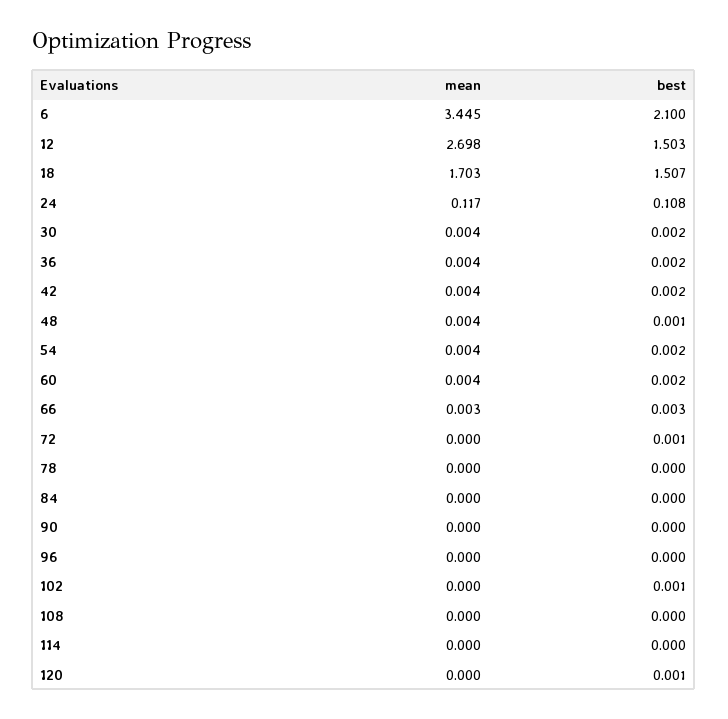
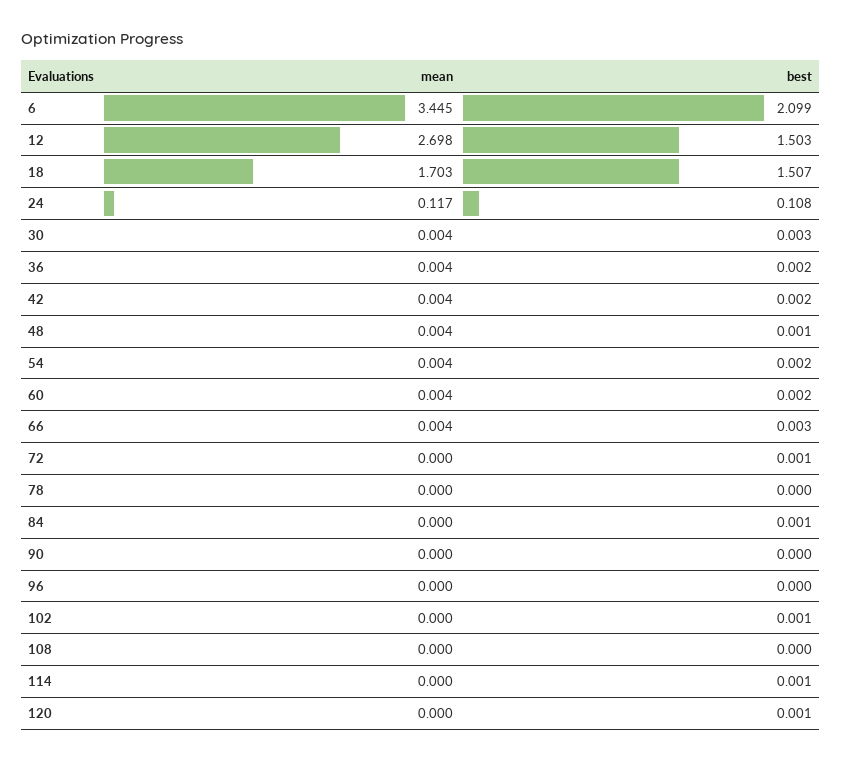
  {
    "mean": {
      "6": 3.445,
      "12": 2.698,
      "18": 1.703,
      "24": 0.117,
      "30": 0.004,
      "36": 0.004,
      "42": 0.004,
      "48": 0.004,
      "54": 0.004,
      "60": 0.004,
-     "66": 0.003,
+     "66": 0.004,
      "72": 0,
      "78": 0,
      "84": 0,
      "90": 0,
      "96": 0,
      "102": 0,
      "108": 0,
      "114": 0,
      "120": 0
    },
    "best": {
-     "6": 2.1,
+     "6": 2.099,
      "12": 1.503,
      "18": 1.507,
      "24": 0.108,
-     "30": 0.002,
+     "30": 0.003,
      "36": 0.002,
      "42": 0.002,
      "48": 0.001,
      "54": 0.002,
      "60": 0.002,
      "66": 0.003,
      "72": 0.001,
      "78": 0,
-     "84": 0,
+     "84": 0.001,
      "90": 0,
      "96": 0,
      "102": 0.001,
      "108": 0,
-     "114": 0,
+     "114": 0.001,
      "120": 0.001
    }
  }

